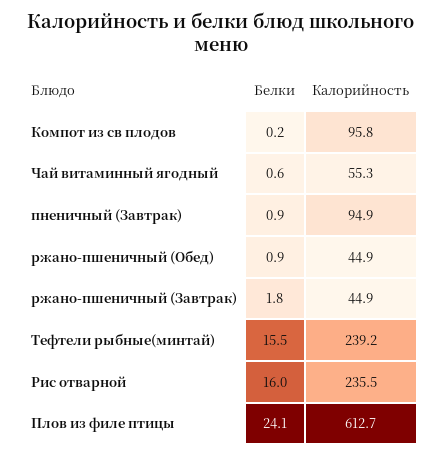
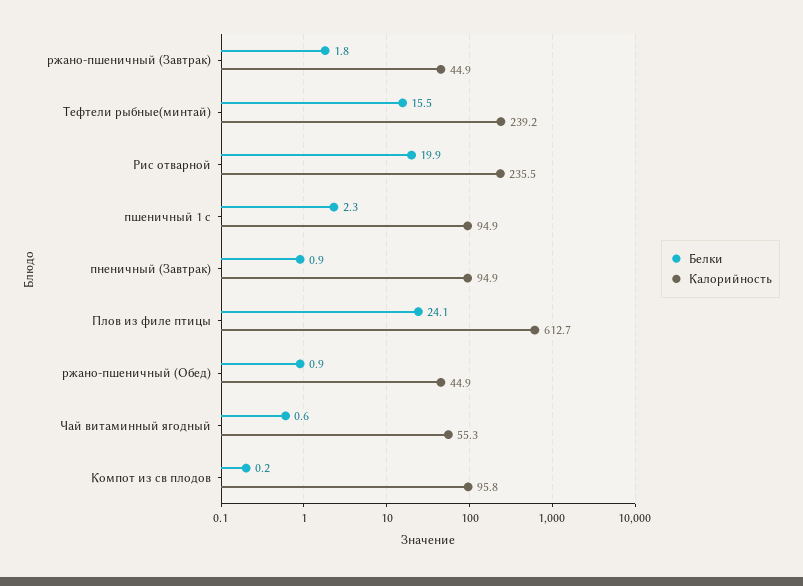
  {
    "Белки": {
      "Компот из св плодов": 0.2,
      "Чай витаминный ягодный": 0.6,
      "пненичный (Завтрак)": 0.9,
      "ржано-пшеничный (Обед)": 0.9,
      "ржано-пшеничный (Завтрак)": 1.8,
      "Тефтели рыбные(минтай)": 15.5,
-     "Рис отварной": 16,
+     "Рис отварной": 19.9,
-     "Плов из филе птицы": 24.1
+     "Плов из филе птицы": 24.1,
+     "пшеничный 1 с": 2.3
    },
    "Калорийность": {
      "Компот из св плодов": 95.8,
      "Чай витаминный ягодный": 55.3,
      "пненичный (Завтрак)": 94.9,
      "ржано-пшеничный (Обед)": 44.9,
      "ржано-пшеничный (Завтрак)": 44.9,
      "Тефтели рыбные(минтай)": 239.2,
      "Рис отварной": 235.5,
-     "Плов из филе птицы": 612.7
+     "Плов из филе птицы": 612.7,
+     "пшеничный 1 с": 94.9
    }
  }

